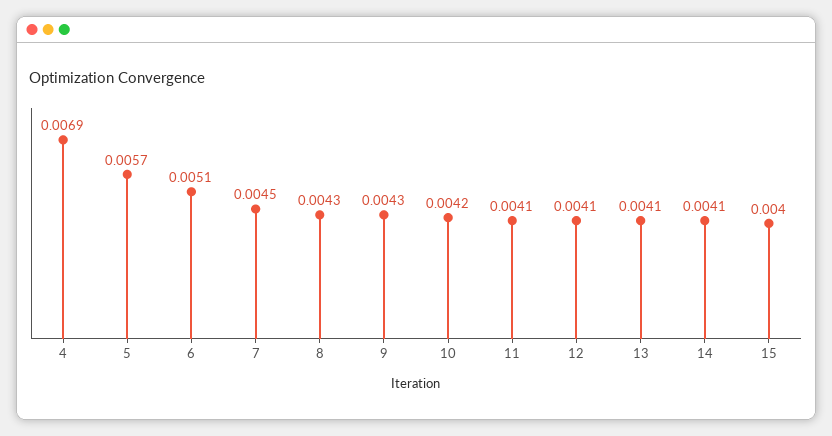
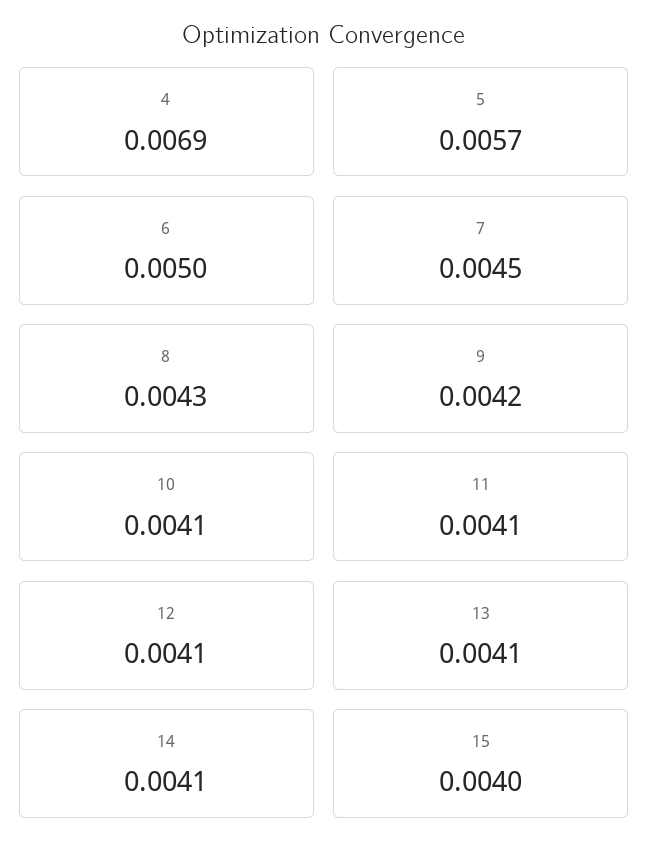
  {
    "4": 0.0069,
    "5": 0.0057,
-   "6": 0.0051,
+   "6": 0.005,
    "7": 0.0045,
    "8": 0.0043,
-   "9": 0.0043,
+   "9": 0.0042,
-   "10": 0.0042,
+   "10": 0.0041,
    "11": 0.0041,
    "12": 0.0041,
    "13": 0.0041,
    "14": 0.0041,
    "15": 0.004
  }

